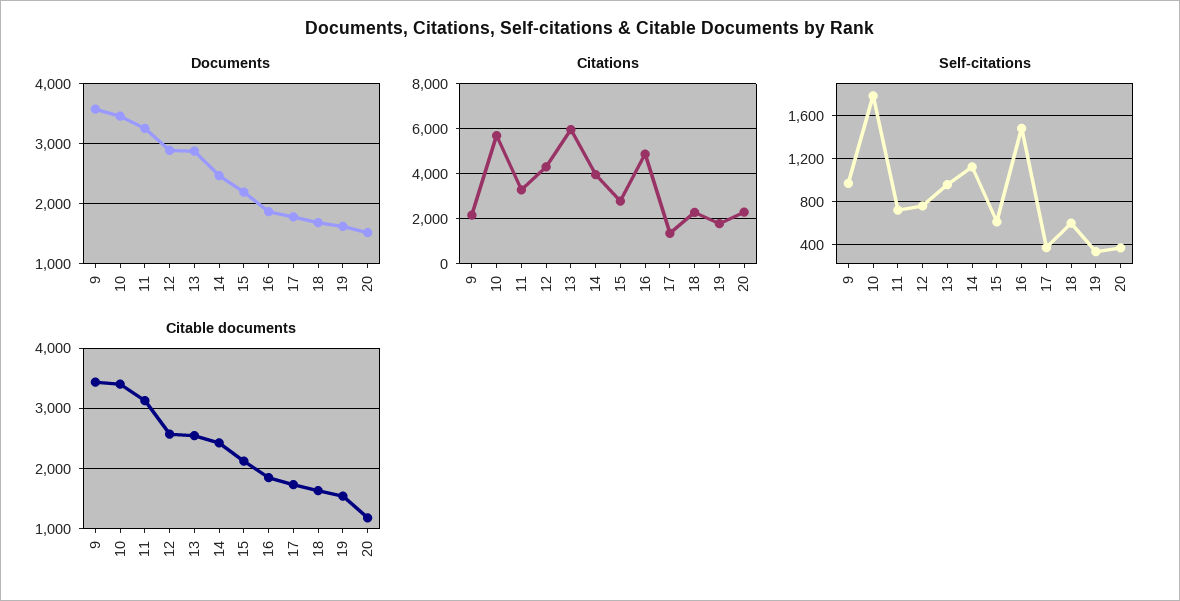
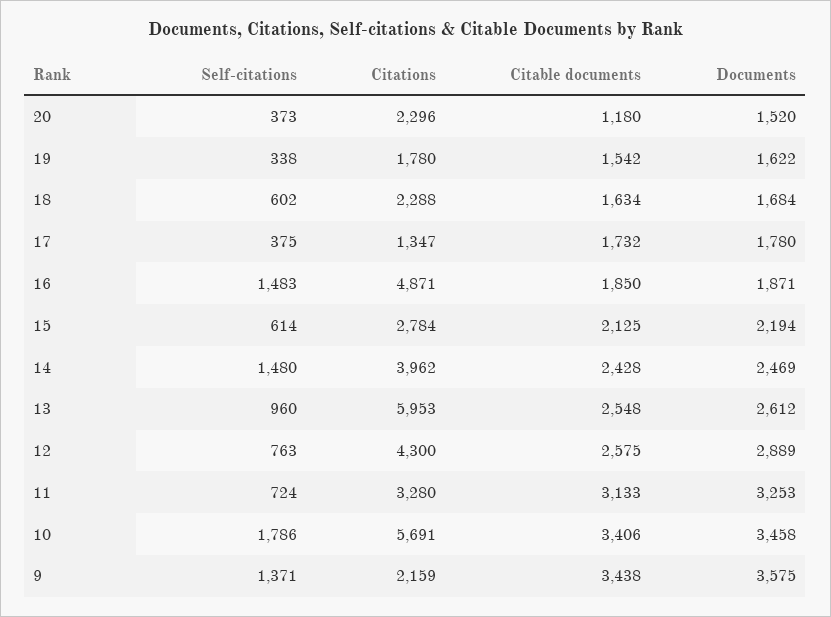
  {
    "Documents": {
      "9": 3575,
      "10": 3458,
      "11": 3253,
      "12": 2889,
-     "13": 2900,
+     "13": 2612,
      "14": 2469,
      "15": 2194,
      "16": 1871,
      "17": 1780,
      "18": 1684,
      "19": 1622,
      "20": 1520
    },
    "Citations": {
      "9": 2159,
      "10": 5691,
      "11": 3280,
      "12": 4300,
      "13": 5953,
      "14": 3962,
      "15": 2784,
      "16": 4871,
      "17": 1347,
      "18": 2288,
      "19": 1780,
      "20": 2296
    },
    "Self-citations": {
-     "9": 1000,
+     "9": 1371,
      "10": 1786,
      "11": 724,
      "12": 763,
      "13": 960,
-     "14": 1100,
+     "14": 1480,
      "15": 614,
      "16": 1483,
      "17": 375,
      "18": 602,
      "19": 338,
      "20": 373
    },
    "Citable documents": {
      "9": 3438,
      "10": 3406,
      "11": 3133,
      "12": 2575,
      "13": 2548,
      "14": 2428,
      "15": 2125,
      "16": 1850,
      "17": 1732,
      "18": 1634,
      "19": 1542,
      "20": 1180
    }
  }

